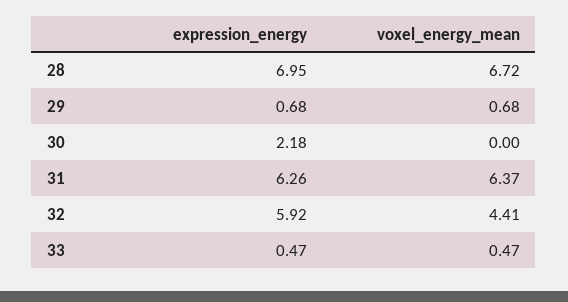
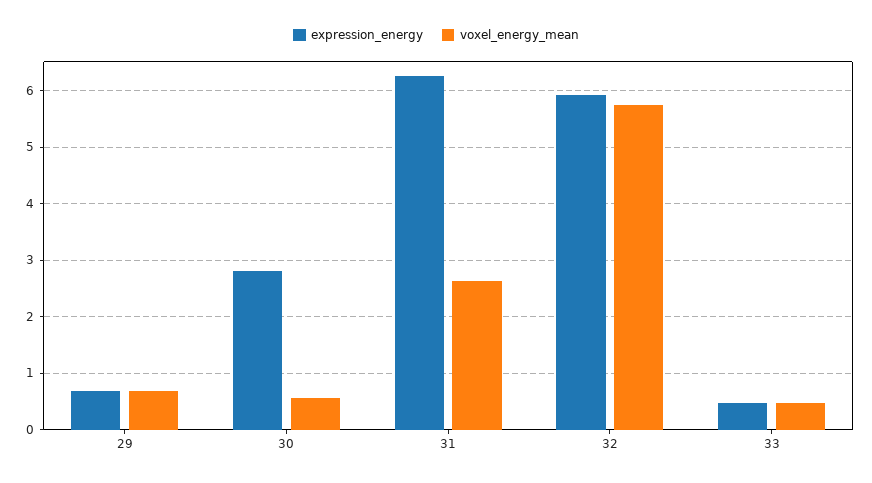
  {
    "expression_energy": {
-     "28": 6.95,
      "29": 0.68,
-     "30": 2.18,
+     "30": 2.8,
      "31": 6.26,
      "32": 5.92,
      "33": 0.47
    },
    "voxel_energy_mean": {
-     "28": 6.72,
      "29": 0.68,
-     "30": 0,
+     "30": 0.6,
-     "31": 6.37,
+     "31": 2.6,
-     "32": 4.41,
+     "32": 5.8,
      "33": 0.47
    }
  }

